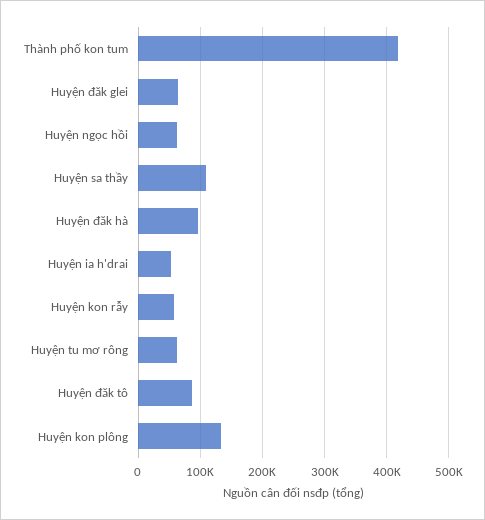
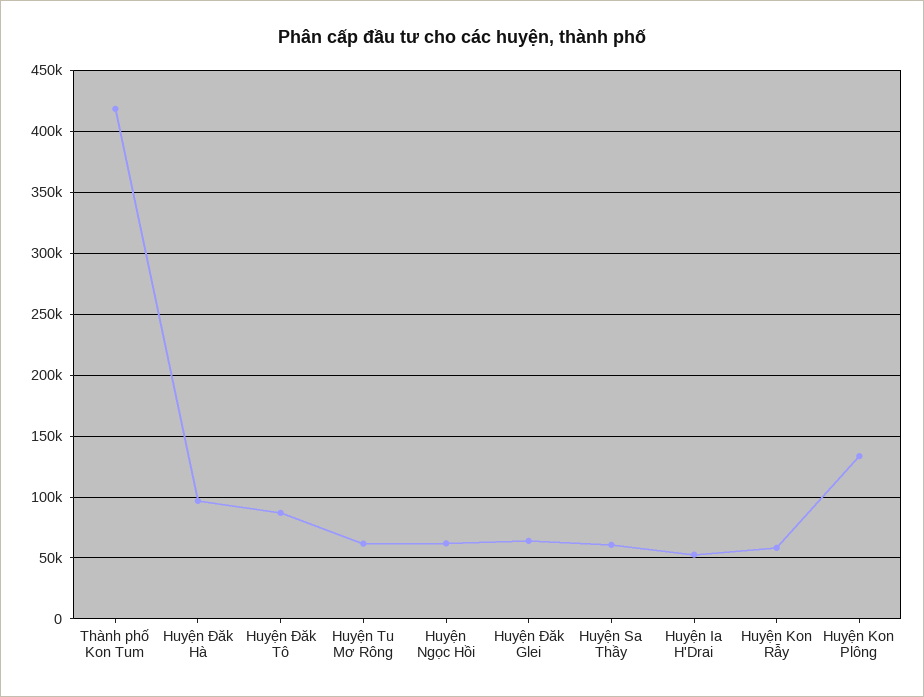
  {
    "Thành phố kon tum": 420000,
    "Huyện đăk glei": 65000,
    "Huyện ngọc hồi": 60000,
-   "Huyện sa thầy": 110000,
+   "Huyện sa thầy": 60000,
    "Huyện đăk hà": 95000,
    "Huyện ia h'drai": 55000,
    "Huyện kon rẫy": 60000,
    "Huyện tu mơ rông": 60000,
    "Huyện đăk tô": 85000,
    "Huyện kon plông": 135000
  }

